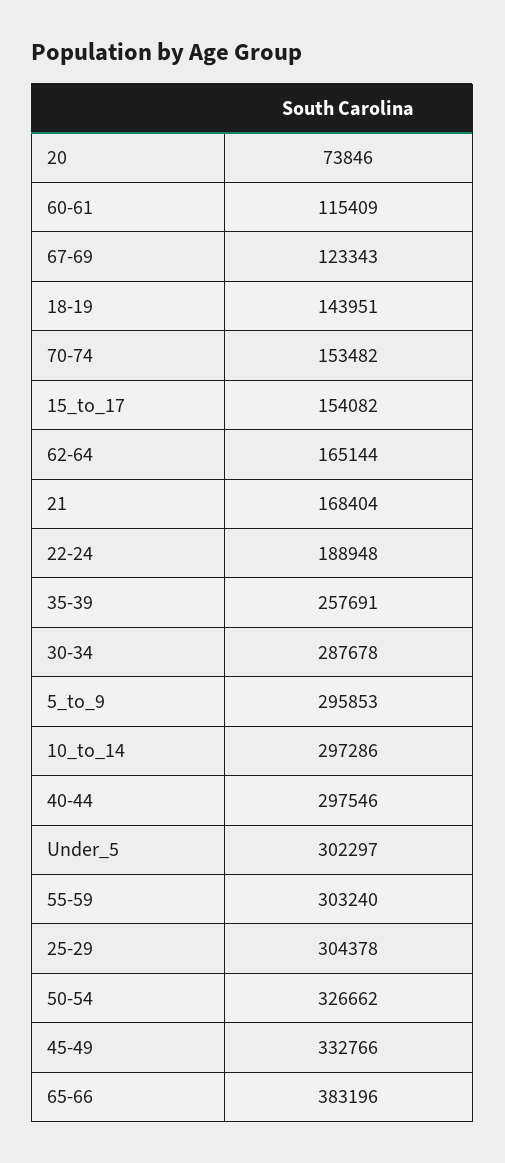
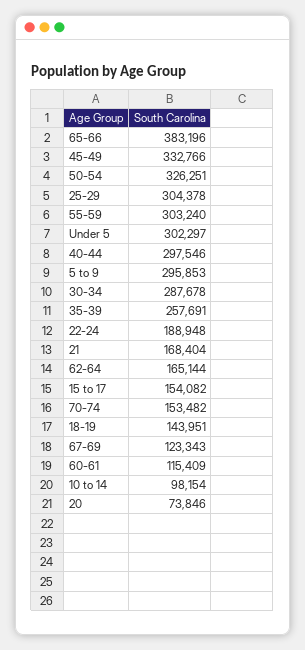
  {
    "20": 73846,
    "60-61": 115409,
    "67-69": 123343,
    "18-19": 143951,
    "70-74": 153482,
    "15_to_17": 154082,
    "62-64": 165144,
    "21": 168404,
    "22-24": 188948,
    "35-39": 257691,
    "30-34": 287678,
    "5_to_9": 295853,
-   "10_to_14": 297286,
+   "10_to_14": 98154,
    "40-44": 297546,
    "Under_5": 302297,
    "55-59": 303240,
    "25-29": 304378,
-   "50-54": 326662,
+   "50-54": 326251,
    "45-49": 332766,
    "65-66": 383196
  }

